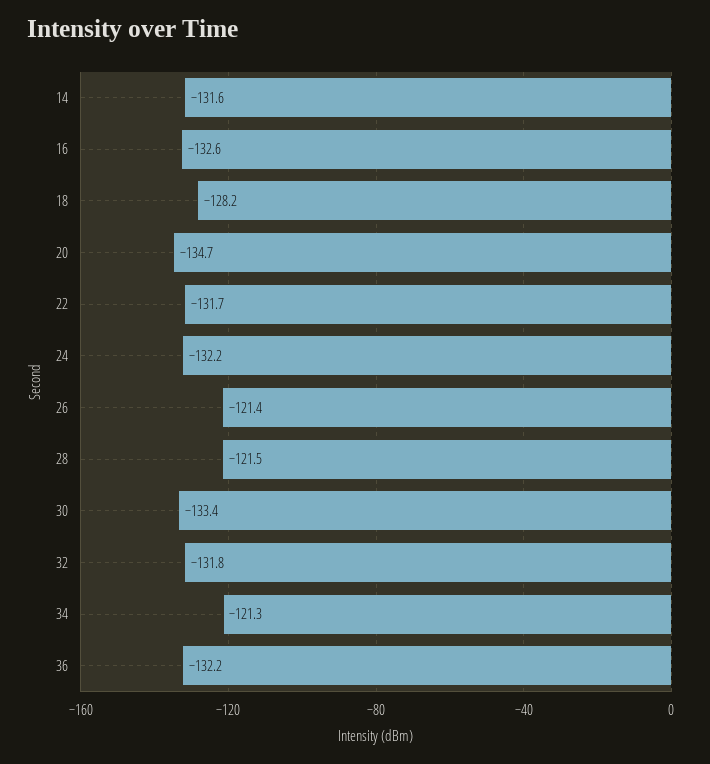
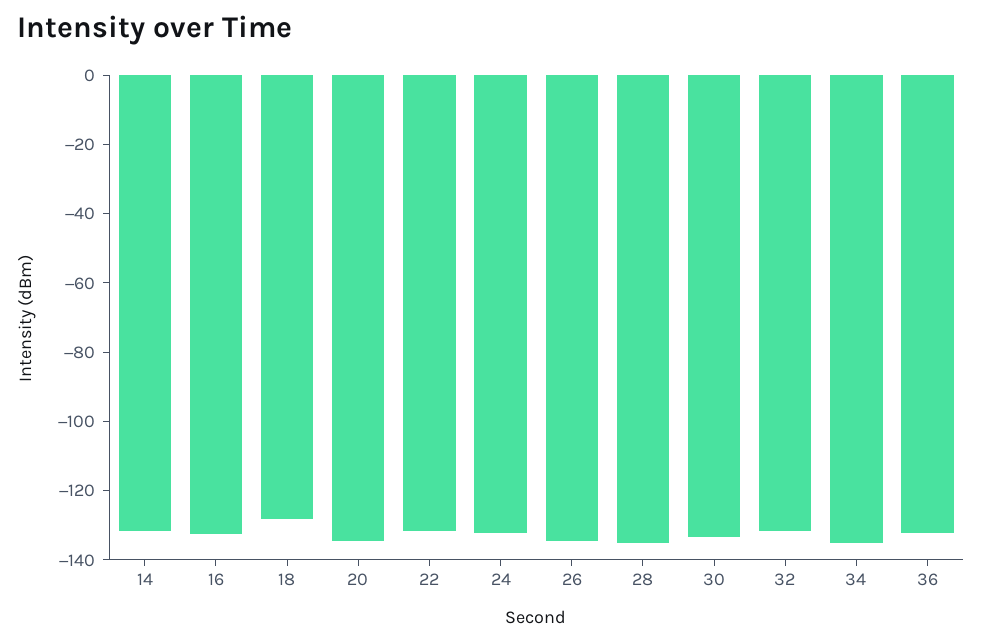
  {
    "14": -131.6,
    "16": -132.6,
    "18": -128.2,
    "20": -134.7,
    "22": -131.7,
    "24": -132.2,
-   "26": -121.4,
+   "26": -135,
-   "28": -121.5,
+   "28": -135,
    "30": -133.4,
    "32": -131.8,
-   "34": -121.3,
+   "34": -135,
    "36": -132.2
  }

